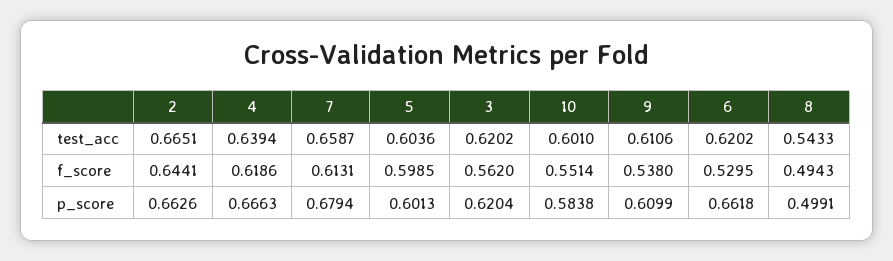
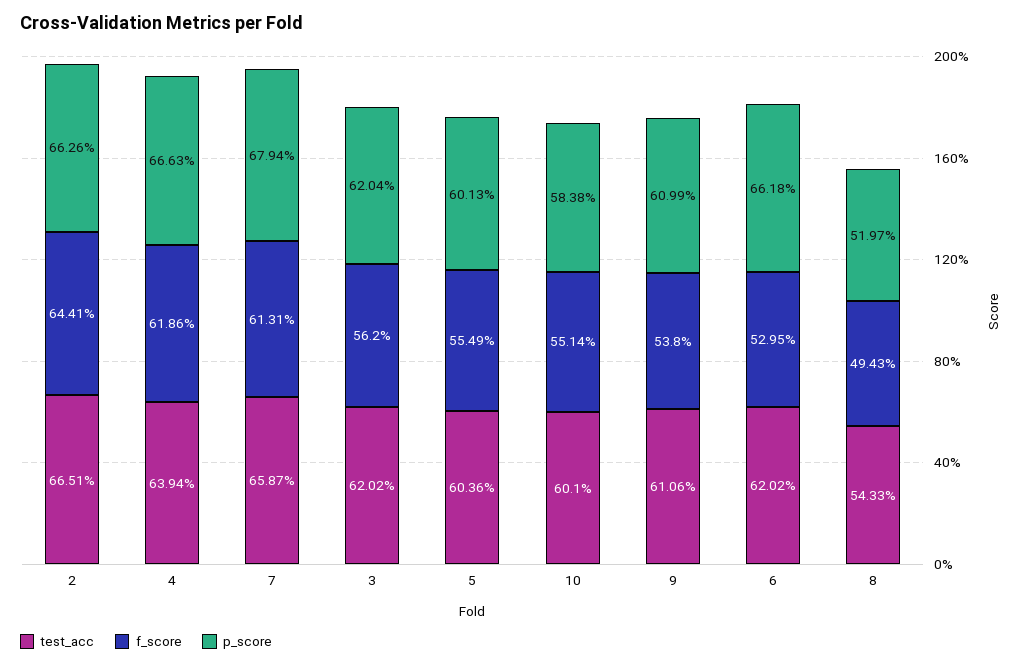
  {
    "test_acc": {
      "2": 0.6651,
      "4": 0.6394,
      "7": 0.6587,
      "5": 0.6036,
      "3": 0.6202,
      "10": 0.601,
      "9": 0.6106,
      "6": 0.6202,
      "8": 0.5433
    },
    "f_score": {
      "2": 0.6441,
      "4": 0.6186,
      "7": 0.6131,
-     "5": 0.5985,
+     "5": 0.5549,
      "3": 0.562,
      "10": 0.5514,
      "9": 0.538,
      "6": 0.5295,
      "8": 0.4943
    },
    "p_score": {
      "2": 0.6626,
      "4": 0.6663,
      "7": 0.6794,
      "5": 0.6013,
      "3": 0.6204,
      "10": 0.5838,
      "9": 0.6099,
      "6": 0.6618,
-     "8": 0.4991
+     "8": 0.5197
    }
  }

